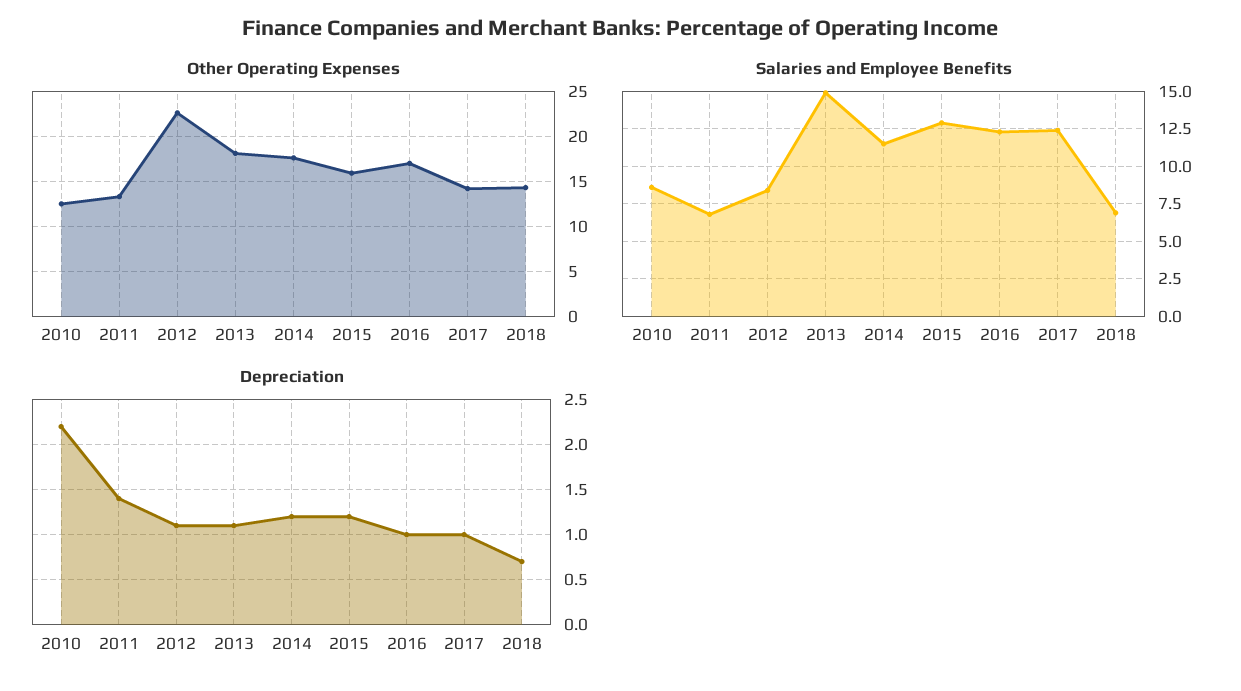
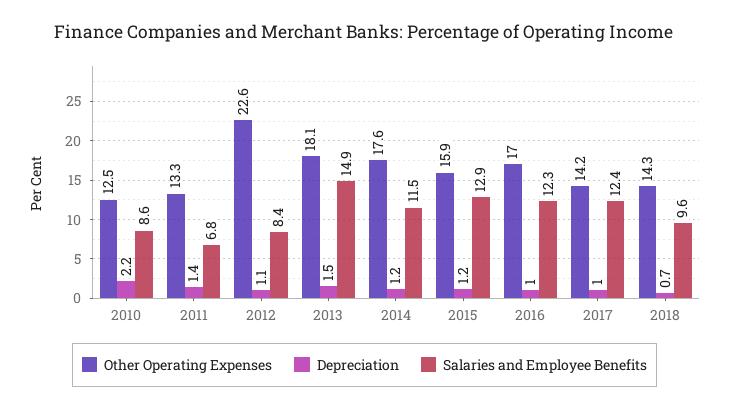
  {
    "Other Operating Expenses": {
      "2010": 12.5,
      "2011": 13.3,
      "2012": 22.6,
      "2013": 18.1,
      "2014": 17.6,
      "2015": 15.9,
      "2016": 17,
      "2017": 14.2,
      "2018": 14.3
    },
    "Salaries and Employee Benefits": {
      "2010": 8.6,
      "2011": 6.8,
      "2012": 8.4,
      "2013": 14.9,
      "2014": 11.5,
      "2015": 12.9,
      "2016": 12.3,
      "2017": 12.4,
-     "2018": 7
+     "2018": 9.6
    },
    "Depreciation": {
      "2010": 2.2,
      "2011": 1.4,
      "2012": 1.1,
-     "2013": 1.1,
+     "2013": 1.5,
      "2014": 1.2,
      "2015": 1.2,
      "2016": 1,
      "2017": 1,
      "2018": 0.7
    }
  }

